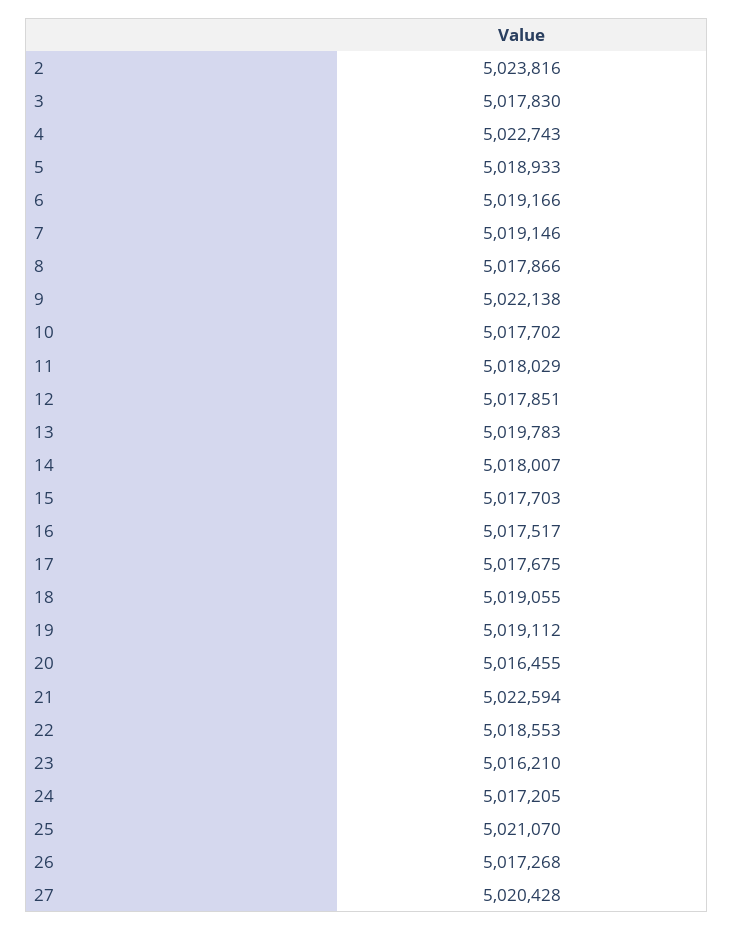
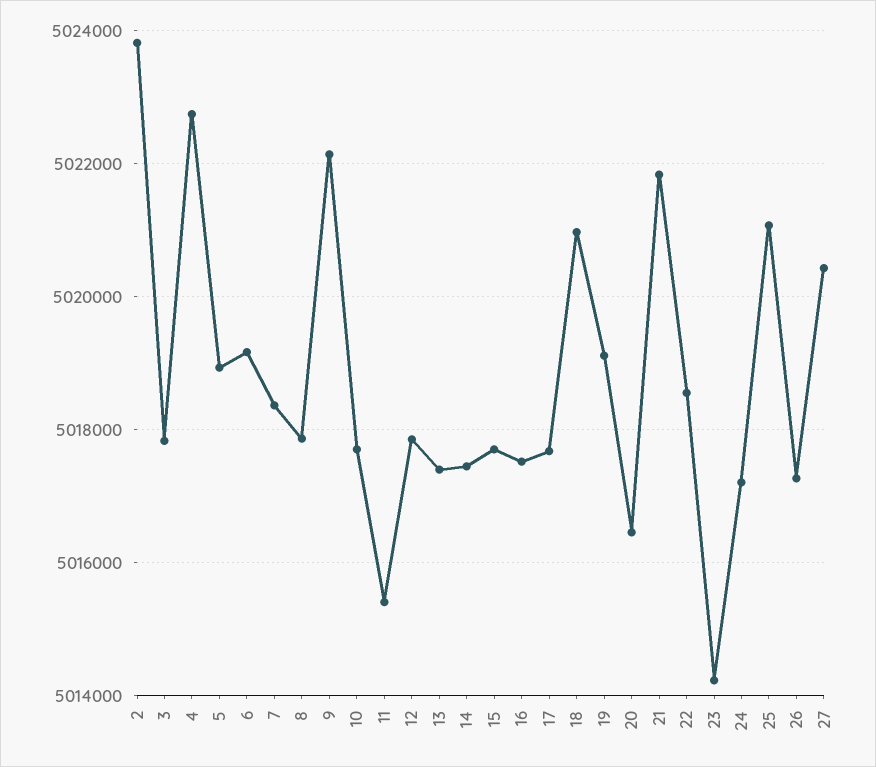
  {
    "2": 5023816,
    "3": 5017830,
    "4": 5022743,
    "5": 5018933,
    "6": 5019166,
-   "7": 5019146,
+   "7": 5018400,
    "8": 5017866,
    "9": 5022138,
    "10": 5017702,
-   "11": 5018029,
+   "11": 5015400,
    "12": 5017851,
-   "13": 5019783,
+   "13": 5017400,
-   "14": 5018007,
+   "14": 5017400,
    "15": 5017703,
    "16": 5017517,
    "17": 5017675,
-   "18": 5019055,
+   "18": 5021000,
    "19": 5019112,
    "20": 5016455,
-   "21": 5022594,
+   "21": 5021800,
    "22": 5018553,
-   "23": 5016210,
+   "23": 5014200,
    "24": 5017205,
    "25": 5021070,
    "26": 5017268,
    "27": 5020428
  }

